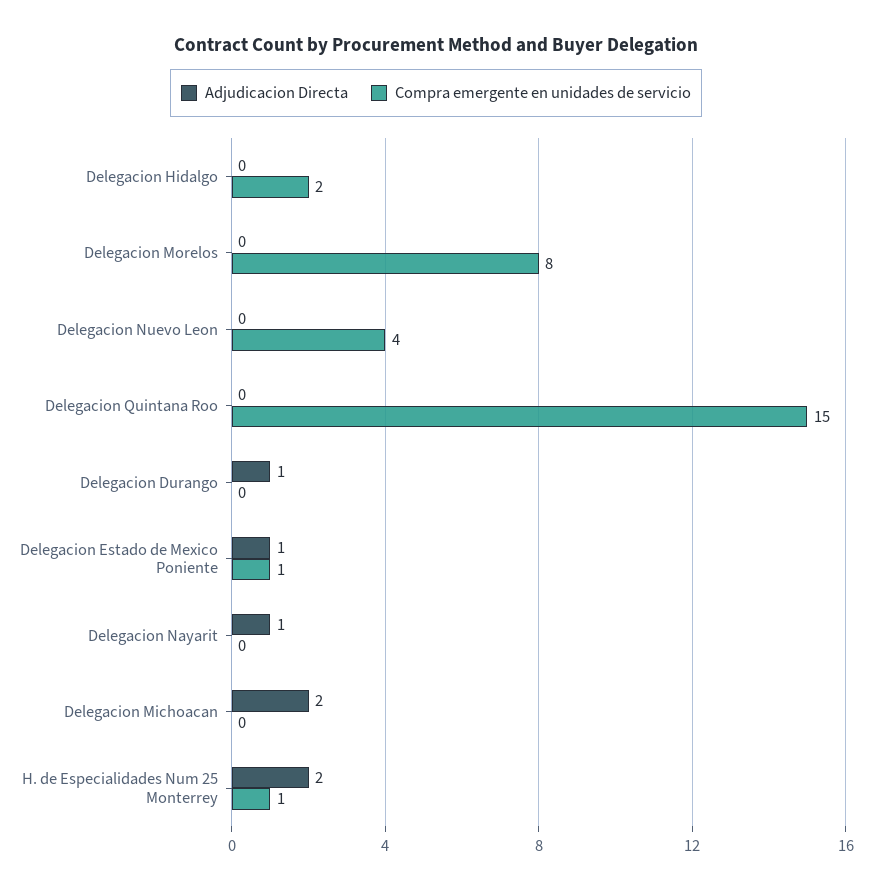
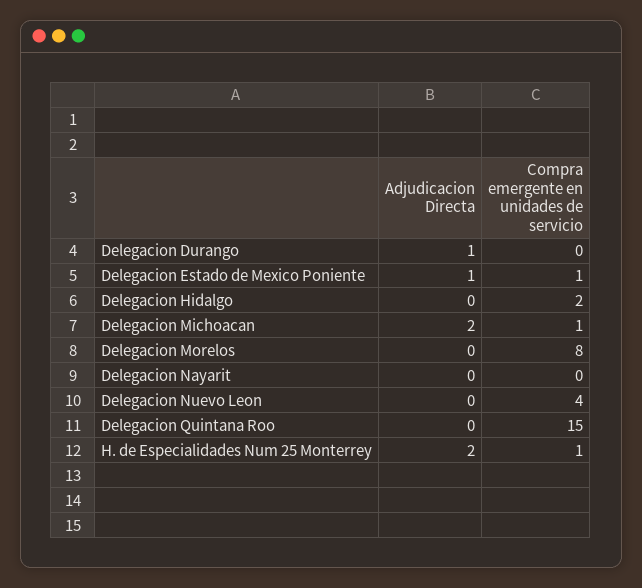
  {
    "Adjudicacion Directa": {
      "Delegacion Hidalgo": 0,
      "Delegacion Morelos": 0,
      "Delegacion Nuevo Leon": 0,
      "Delegacion Quintana Roo": 0,
      "Delegacion Durango": 1,
      "Delegacion Estado de Mexico Poniente": 1,
-     "Delegacion Nayarit": 1,
+     "Delegacion Nayarit": 0,
      "Delegacion Michoacan": 2,
      "H. de Especialidades Num 25 Monterrey": 2
    },
    "Compra emergente en unidades de servicio": {
      "Delegacion Hidalgo": 2,
      "Delegacion Morelos": 8,
      "Delegacion Nuevo Leon": 4,
      "Delegacion Quintana Roo": 15,
      "Delegacion Durango": 0,
      "Delegacion Estado de Mexico Poniente": 1,
      "Delegacion Nayarit": 0,
-     "Delegacion Michoacan": 0,
+     "Delegacion Michoacan": 1,
      "H. de Especialidades Num 25 Monterrey": 1
    }
  }

